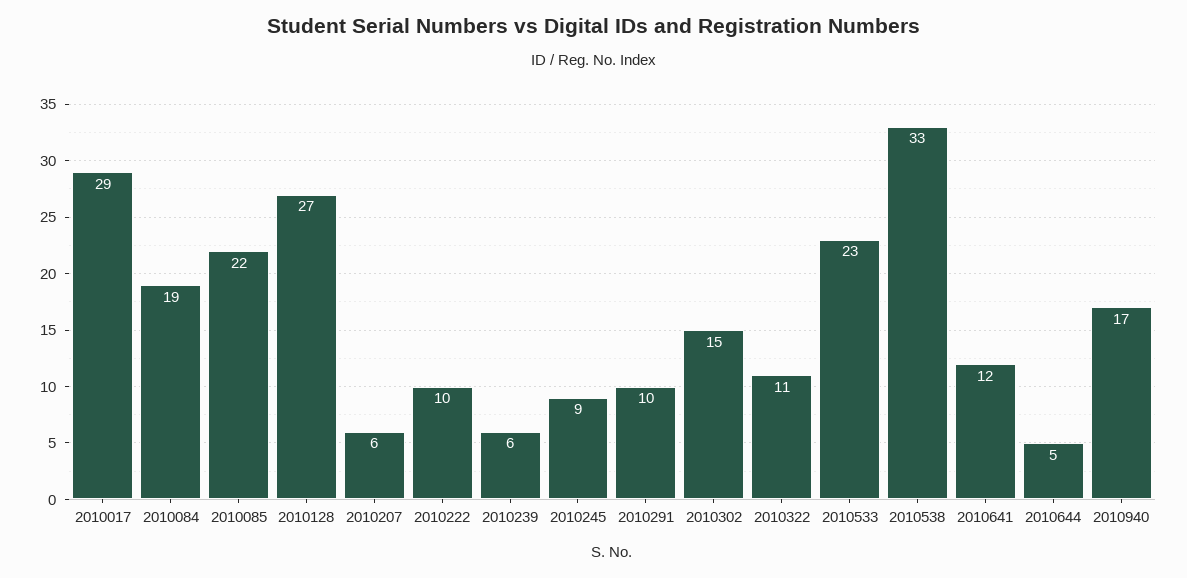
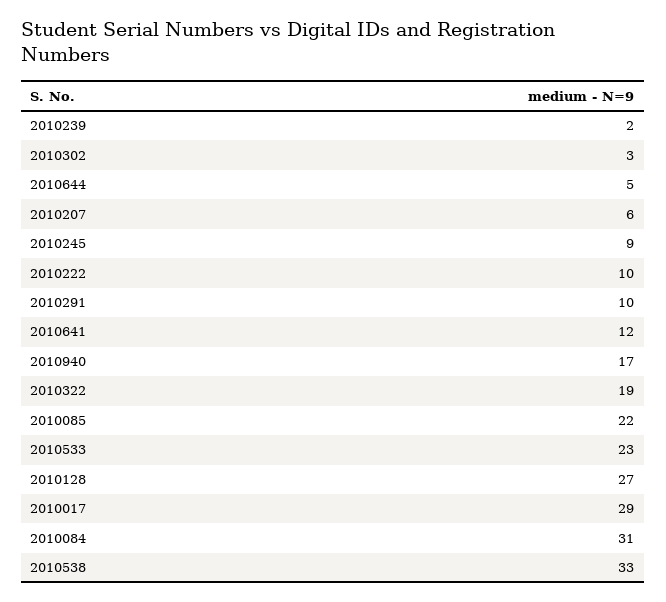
  {
    "2010017": 29,
-   "2010084": 19,
+   "2010084": 31,
    "2010085": 22,
    "2010128": 27,
    "2010207": 6,
    "2010222": 10,
-   "2010239": 6,
+   "2010239": 2,
    "2010245": 9,
    "2010291": 10,
-   "2010302": 15,
+   "2010302": 3,
-   "2010322": 11,
+   "2010322": 19,
    "2010533": 23,
    "2010538": 33,
    "2010641": 12,
    "2010644": 5,
    "2010940": 17
  }

